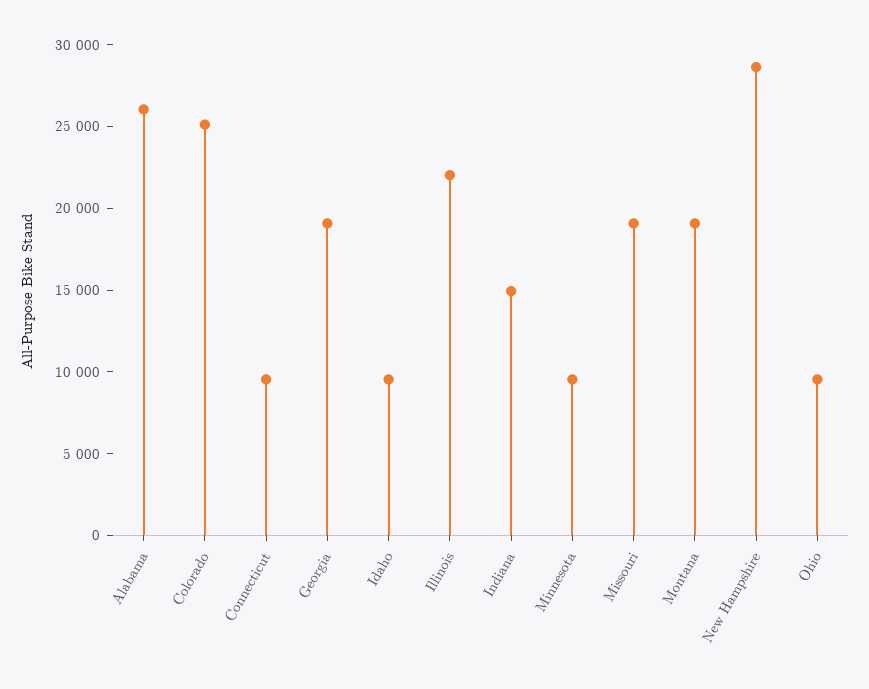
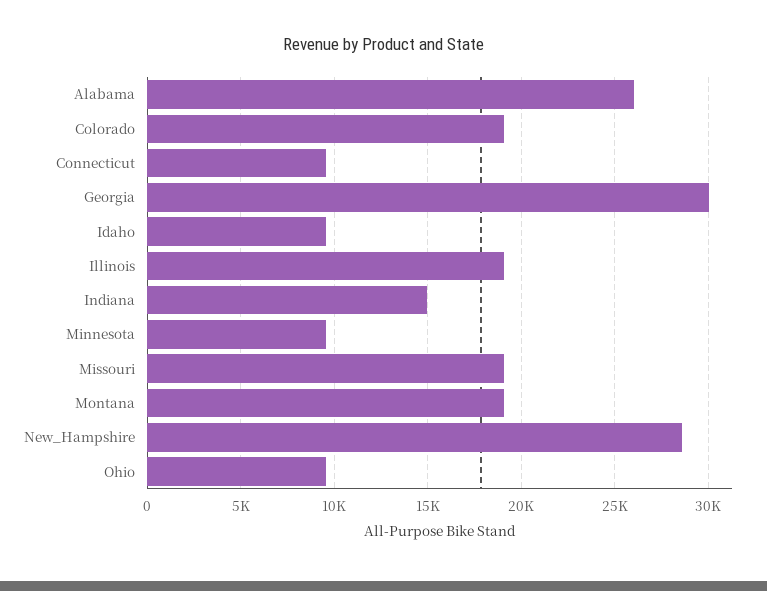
  {
    "Alabama": 26000,
-   "Colorado": 25000,
+   "Colorado": 19000,
    "Connecticut": 9500,
-   "Georgia": 19000,
+   "Georgia": 30000,
    "Idaho": 9500,
-   "Illinois": 22000,
+   "Illinois": 19000,
    "Indiana": 15000,
    "Minnesota": 9500,
    "Missouri": 19000,
    "Montana": 19000,
    "New Hampshire": 28500,
    "Ohio": 9500
  }

